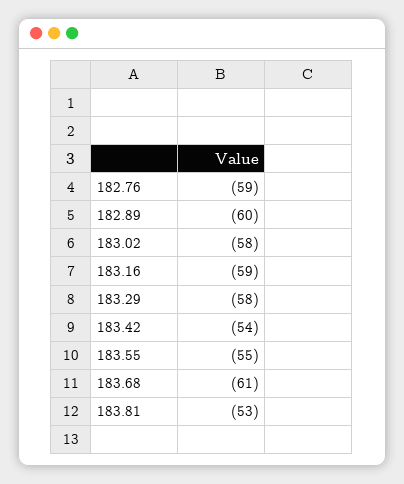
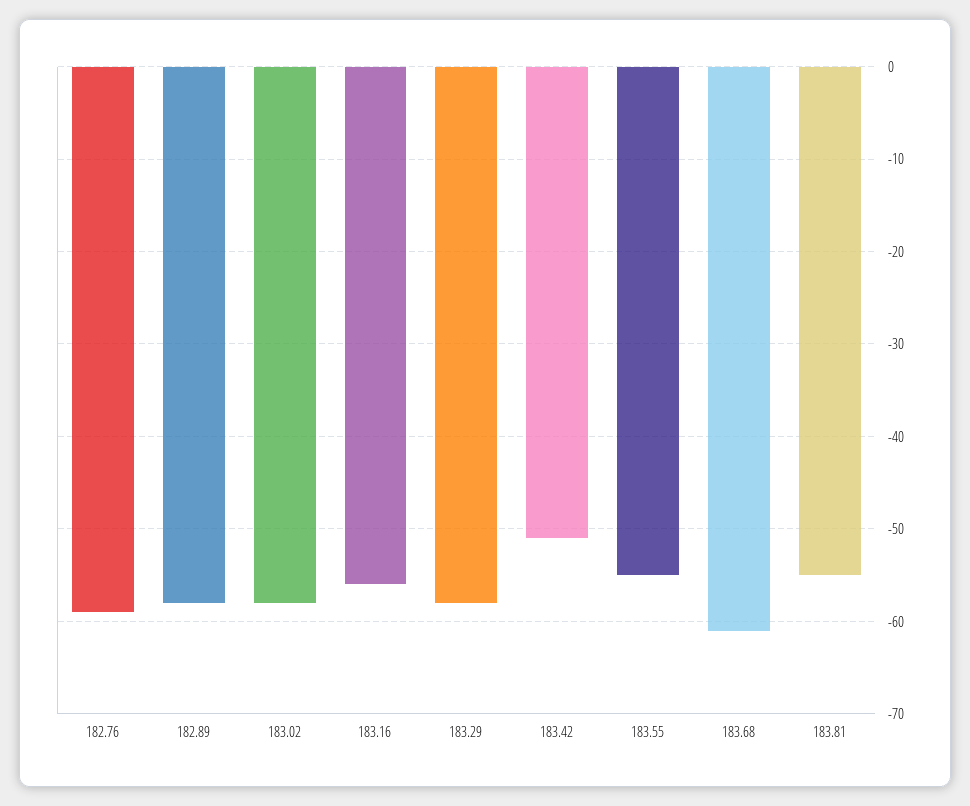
  {
    "182.76": -59,
-   "182.89": -60,
+   "182.89": -58,
    "183.02": -58,
-   "183.16": -59,
+   "183.16": -56,
    "183.29": -58,
-   "183.42": -54,
+   "183.42": -51,
    "183.55": -55,
    "183.68": -61,
-   "183.81": -53
+   "183.81": -55
  }

